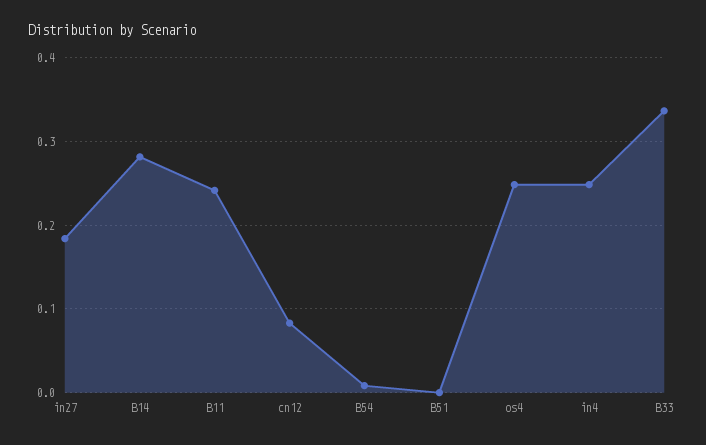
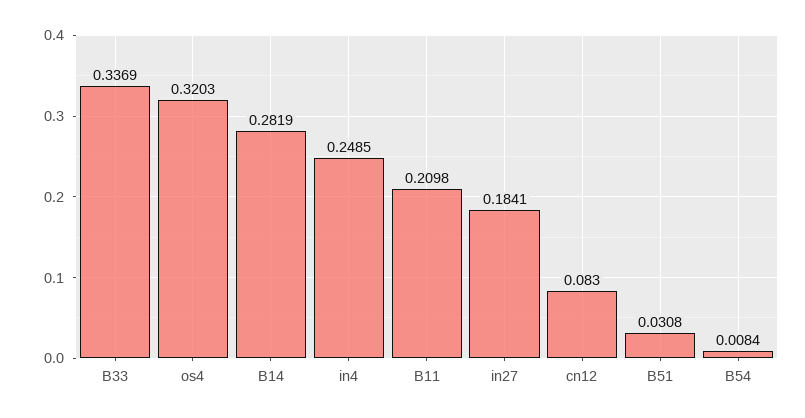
  {
    "in27": 0.1841,
    "B14": 0.2819,
-   "B11": 0.24,
+   "B11": 0.2098,
    "cn12": 0.083,
    "B54": 0.0084,
-   "B51": 0,
+   "B51": 0.0308,
-   "os4": 0.25,
+   "os4": 0.3203,
    "in4": 0.2485,
    "B33": 0.3369
  }

